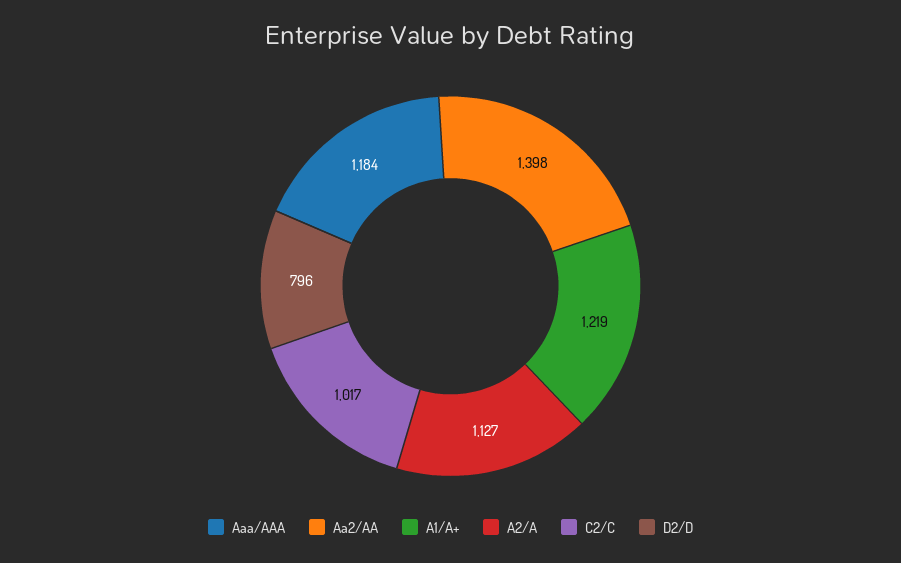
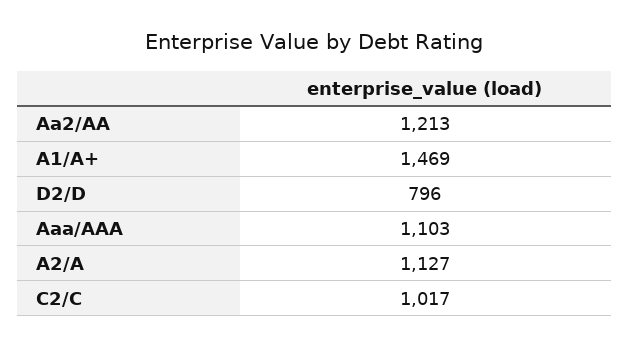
  {
-   "Aaa/AAA": 1184,
+   "Aaa/AAA": 1103,
-   "Aa2/AA": 1398,
+   "Aa2/AA": 1213,
-   "A1/A+": 1219,
+   "A1/A+": 1469,
    "A2/A": 1127,
    "C2/C": 1017,
    "D2/D": 796
  }

